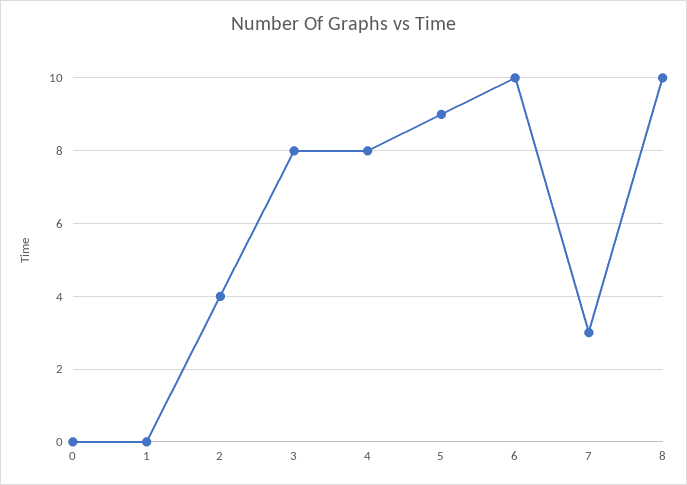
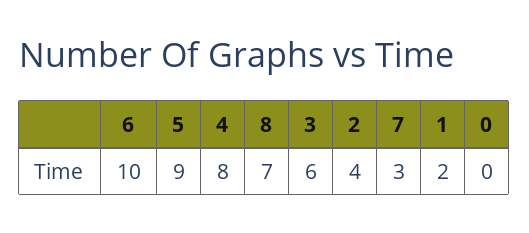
  {
    "0": 0,
-   "1": 0,
+   "1": 2,
    "2": 4,
-   "3": 8,
+   "3": 6,
    "4": 8,
    "5": 9,
    "6": 10,
    "7": 3,
-   "8": 10
+   "8": 7
  }

